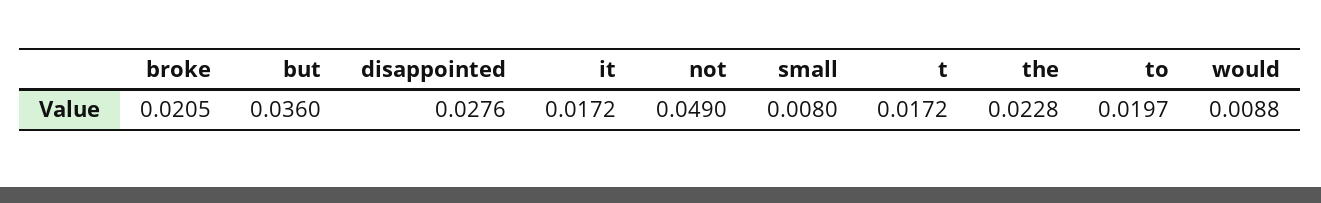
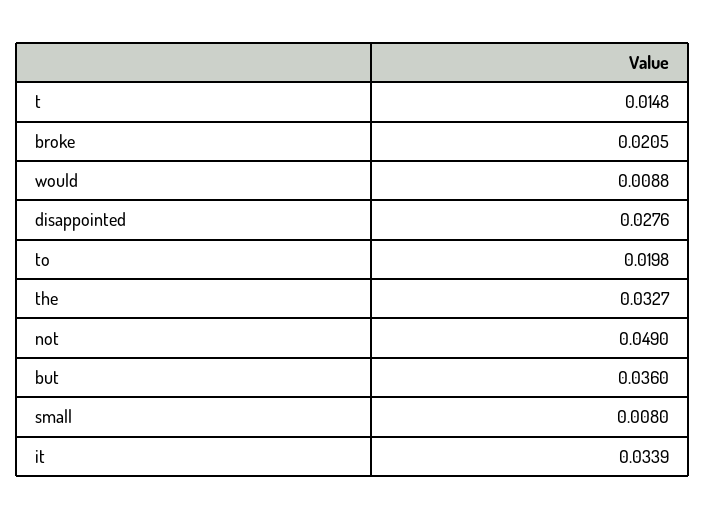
  {
    "broke": 0.0205,
    "but": 0.036,
    "disappointed": 0.0276,
-   "it": 0.0172,
+   "it": 0.0339,
    "not": 0.049,
    "small": 0.008,
-   "t": 0.0172,
+   "t": 0.0148,
-   "the": 0.0228,
+   "the": 0.0327,
-   "to": 0.0197,
+   "to": 0.0198,
    "would": 0.0088
  }

